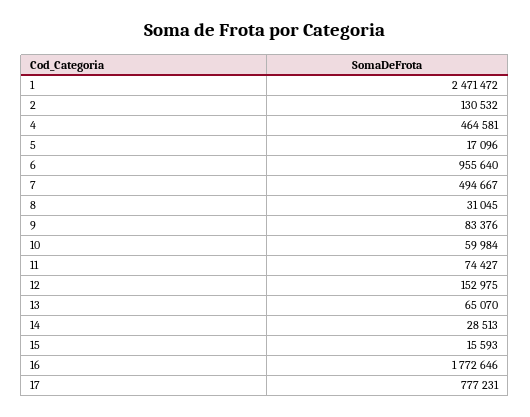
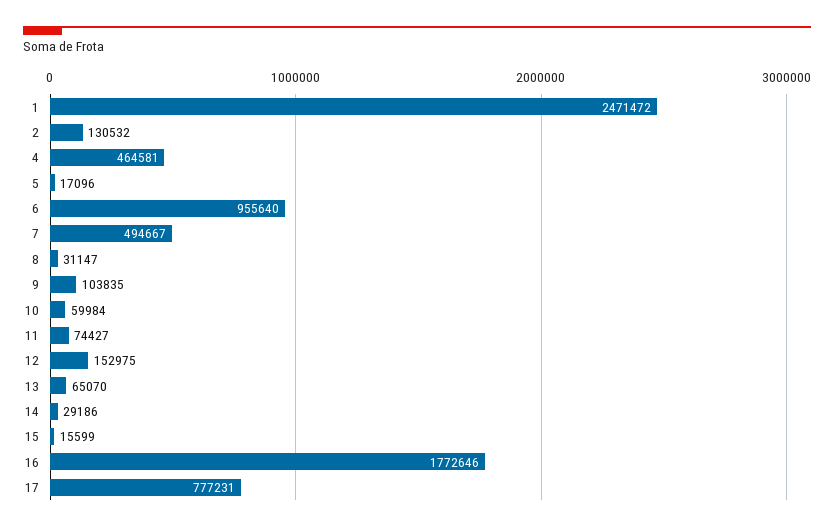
  {
    "1": 2471472,
    "2": 130532,
    "4": 464581,
    "5": 17096,
    "6": 955640,
    "7": 494667,
-   "8": 31045,
+   "8": 31147,
-   "9": 83376,
+   "9": 103835,
    "10": 59984,
    "11": 74427,
    "12": 152975,
    "13": 65070,
-   "14": 28513,
+   "14": 29186,
-   "15": 15593,
+   "15": 15599,
    "16": 1772646,
    "17": 777231
  }

